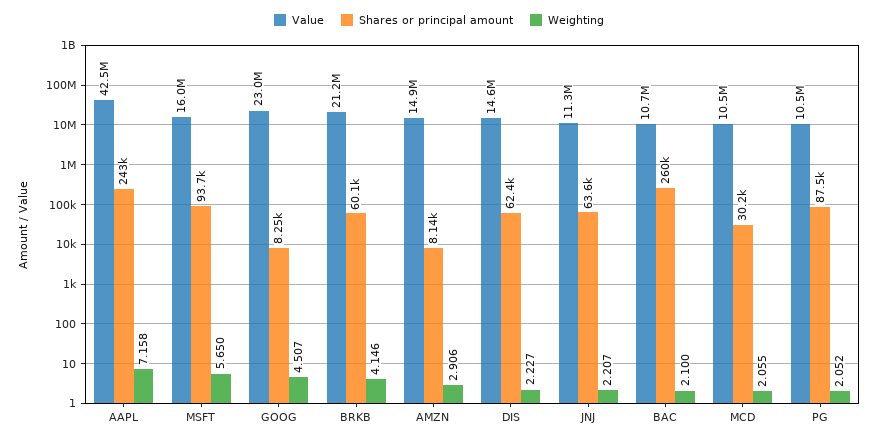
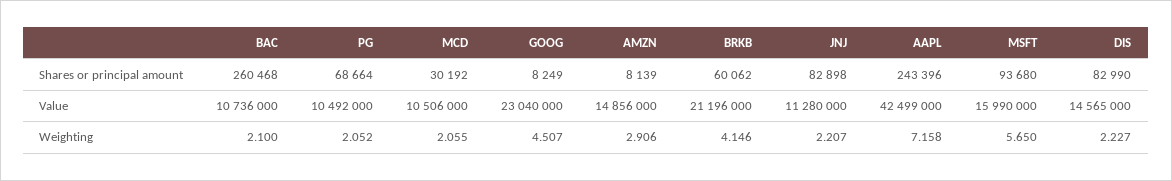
  {
    "Value": {
      "AAPL": 42499000,
      "MSFT": 15990000,
      "GOOG": 23040000,
      "BRKB": 21196000,
      "AMZN": 14856000,
      "DIS": 14565000,
      "JNJ": 11280000,
      "BAC": 10736000,
      "MCD": 10506000,
      "PG": 10492000
    },
    "Shares or principal amount": {
      "AAPL": 243396,
      "MSFT": 93680,
      "GOOG": 8249,
      "BRKB": 60062,
      "AMZN": 8139,
-     "DIS": 62400,
+     "DIS": 82990,
-     "JNJ": 63600,
+     "JNJ": 82898,
      "BAC": 260468,
      "MCD": 30192,
-     "PG": 87500
+     "PG": 68664
    },
    "Weighting": {
      "AAPL": 7.158,
      "MSFT": 5.65,
      "GOOG": 4.507,
      "BRKB": 4.146,
      "AMZN": 2.906,
      "DIS": 2.227,
      "JNJ": 2.207,
      "BAC": 2.1,
      "MCD": 2.055,
      "PG": 2.052
    }
  }

